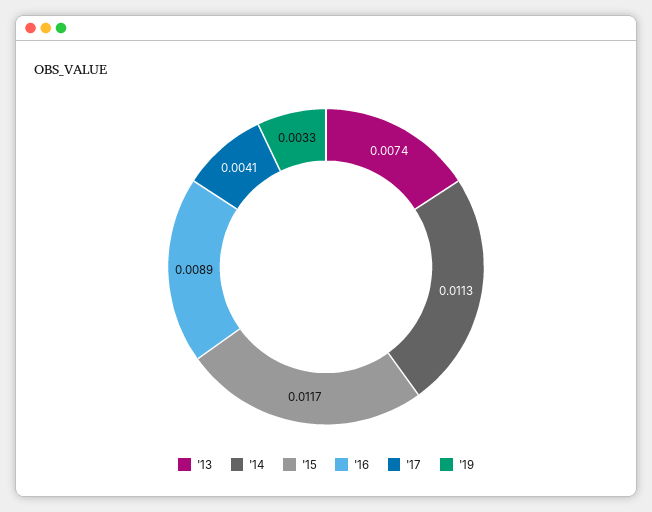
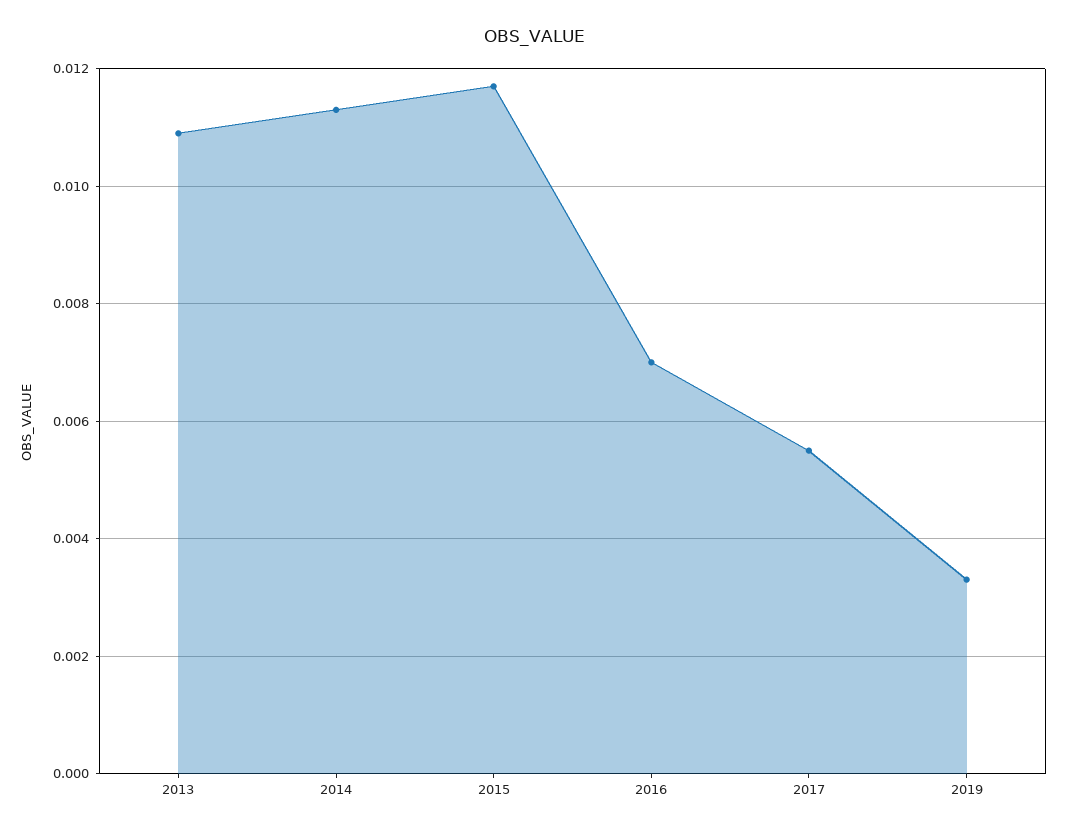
  {
-   "'13": 0.0074,
+   "'13": 0.011,
    "'14": 0.0113,
    "'15": 0.0117,
-   "'16": 0.0089,
+   "'16": 0.007,
-   "'17": 0.0041,
+   "'17": 0.0055,
    "'19": 0.0033
  }

